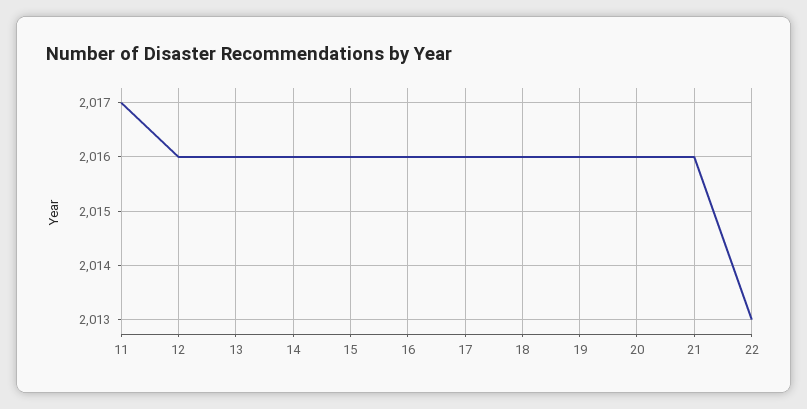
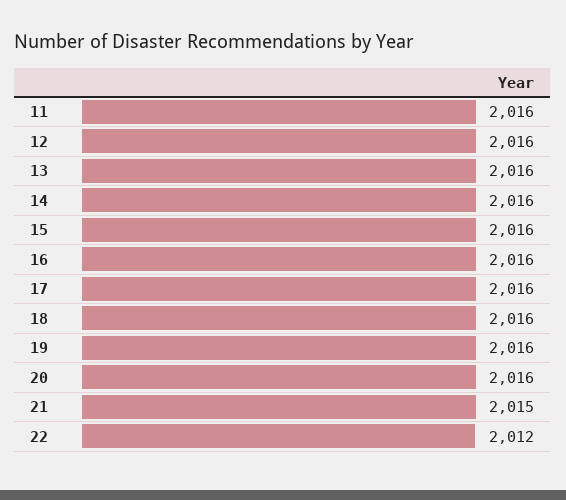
  {
-   "11": 2017,
+   "11": 2016,
    "12": 2016,
    "13": 2016,
    "14": 2016,
    "15": 2016,
    "16": 2016,
    "17": 2016,
    "18": 2016,
    "19": 2016,
    "20": 2016,
-   "21": 2016,
+   "21": 2015,
-   "22": 2013
+   "22": 2012
  }

